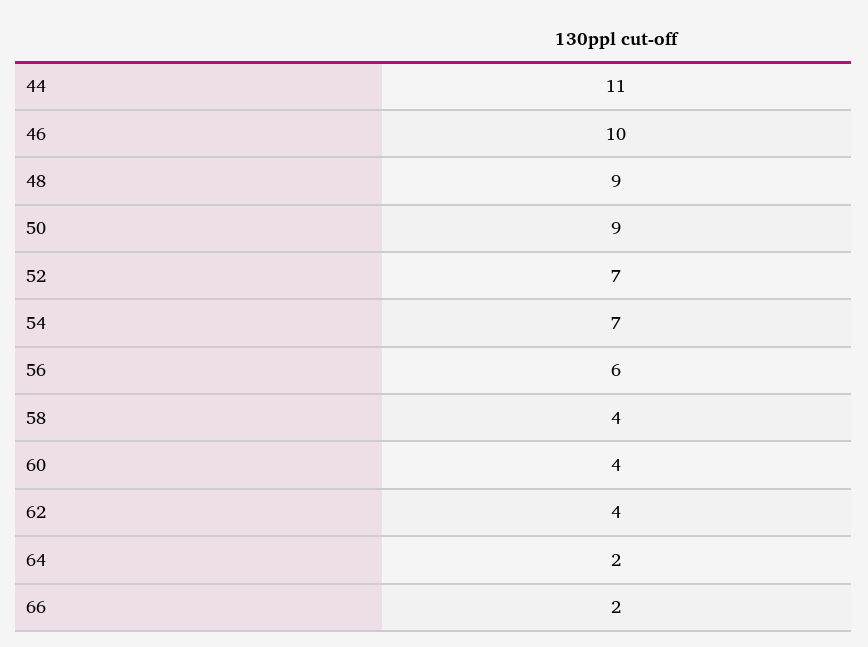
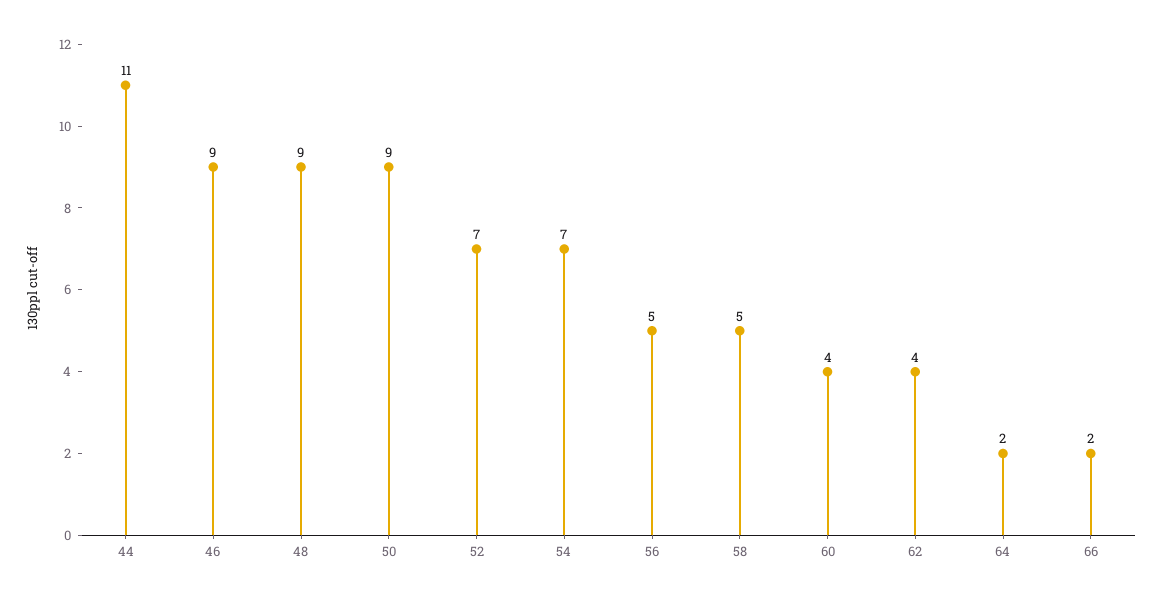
  {
    "44": 11,
-   "46": 10,
+   "46": 9,
    "48": 9,
    "50": 9,
    "52": 7,
    "54": 7,
-   "56": 6,
+   "56": 5,
-   "58": 4,
+   "58": 5,
    "60": 4,
    "62": 4,
    "64": 2,
    "66": 2
  }

